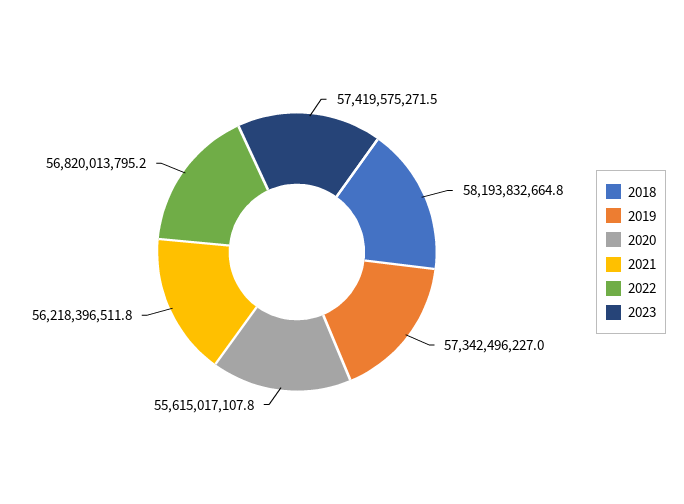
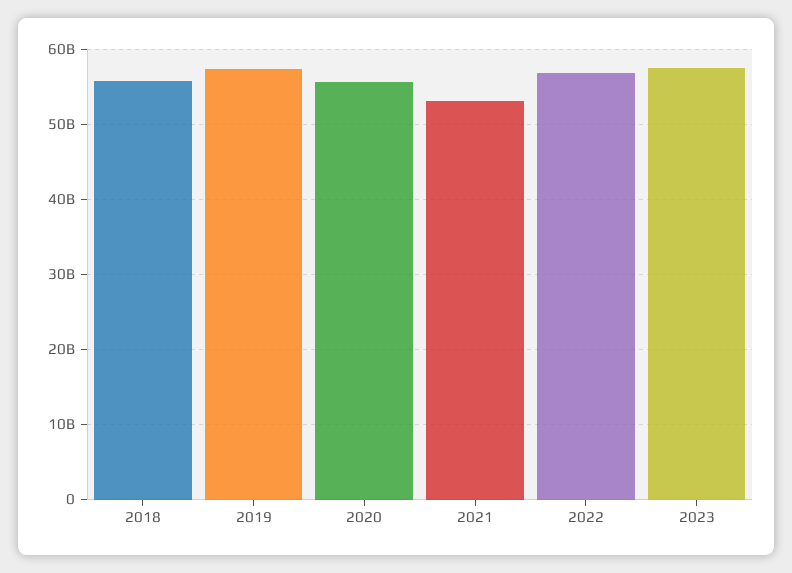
  {
-   "2018": 58193832664.8,
+   "2018": 56000000000,
    "2019": 57342496227,
    "2020": 55615017107.8,
-   "2021": 56218396511.8,
+   "2021": 53000000000,
    "2022": 56820013795.2,
    "2023": 57419575271.5
  }

